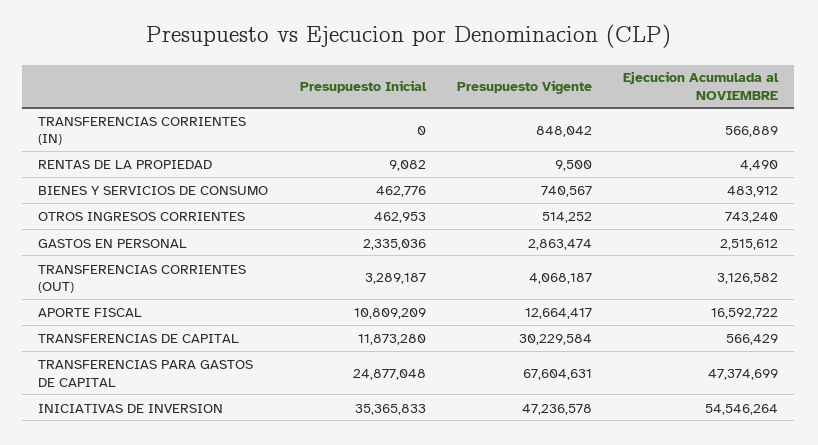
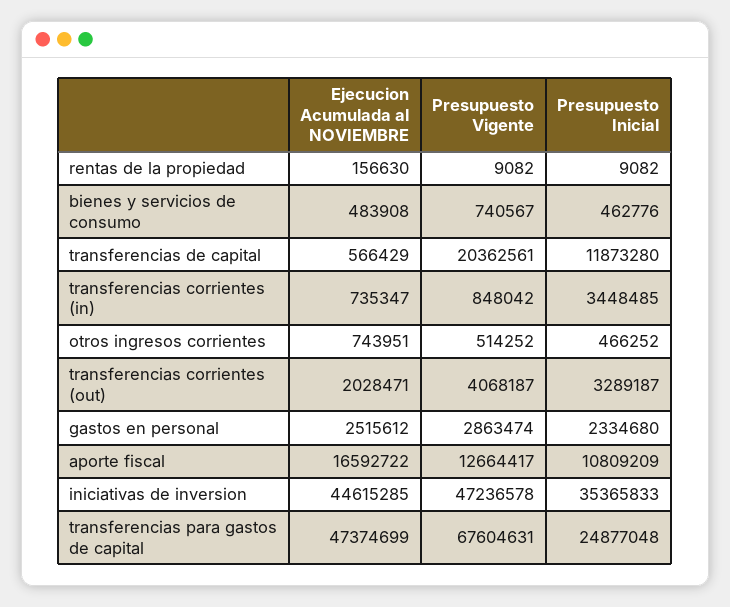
  {
    "Presupuesto Inicial": {
-     "TRANSFERENCIAS CORRIENTES (IN)": 0,
+     "TRANSFERENCIAS CORRIENTES (IN)": 3448485,
      "RENTAS DE LA PROPIEDAD": 9082,
      "BIENES Y SERVICIOS DE CONSUMO": 462776,
-     "OTROS INGRESOS CORRIENTES": 462953,
+     "OTROS INGRESOS CORRIENTES": 466252,
-     "GASTOS EN PERSONAL": 2335036,
+     "GASTOS EN PERSONAL": 2334680,
      "TRANSFERENCIAS CORRIENTES (OUT)": 3289187,
      "APORTE FISCAL": 10809209,
      "TRANSFERENCIAS DE CAPITAL": 11873280,
      "TRANSFERENCIAS PARA GASTOS DE CAPITAL": 24877048,
      "INICIATIVAS DE INVERSION": 35365833
    },
    "Presupuesto Vigente": {
      "TRANSFERENCIAS CORRIENTES (IN)": 848042,
-     "RENTAS DE LA PROPIEDAD": 9500,
+     "RENTAS DE LA PROPIEDAD": 9082,
      "BIENES Y SERVICIOS DE CONSUMO": 740567,
      "OTROS INGRESOS CORRIENTES": 514252,
      "GASTOS EN PERSONAL": 2863474,
      "TRANSFERENCIAS CORRIENTES (OUT)": 4068187,
      "APORTE FISCAL": 12664417,
-     "TRANSFERENCIAS DE CAPITAL": 30229584,
+     "TRANSFERENCIAS DE CAPITAL": 20362561,
      "TRANSFERENCIAS PARA GASTOS DE CAPITAL": 67604631,
      "INICIATIVAS DE INVERSION": 47236578
    },
    "Ejecucion Acumulada al NOVIEMBRE": {
-     "TRANSFERENCIAS CORRIENTES (IN)": 566889,
+     "TRANSFERENCIAS CORRIENTES (IN)": 735347,
-     "RENTAS DE LA PROPIEDAD": 4490,
+     "RENTAS DE LA PROPIEDAD": 156630,
-     "BIENES Y SERVICIOS DE CONSUMO": 483912,
+     "BIENES Y SERVICIOS DE CONSUMO": 483908,
-     "OTROS INGRESOS CORRIENTES": 743240,
+     "OTROS INGRESOS CORRIENTES": 743951,
      "GASTOS EN PERSONAL": 2515612,
-     "TRANSFERENCIAS CORRIENTES (OUT)": 3126582,
+     "TRANSFERENCIAS CORRIENTES (OUT)": 2028471,
      "APORTE FISCAL": 16592722,
      "TRANSFERENCIAS DE CAPITAL": 566429,
      "TRANSFERENCIAS PARA GASTOS DE CAPITAL": 47374699,
-     "INICIATIVAS DE INVERSION": 54546264
+     "INICIATIVAS DE INVERSION": 44615285
    }
  }

